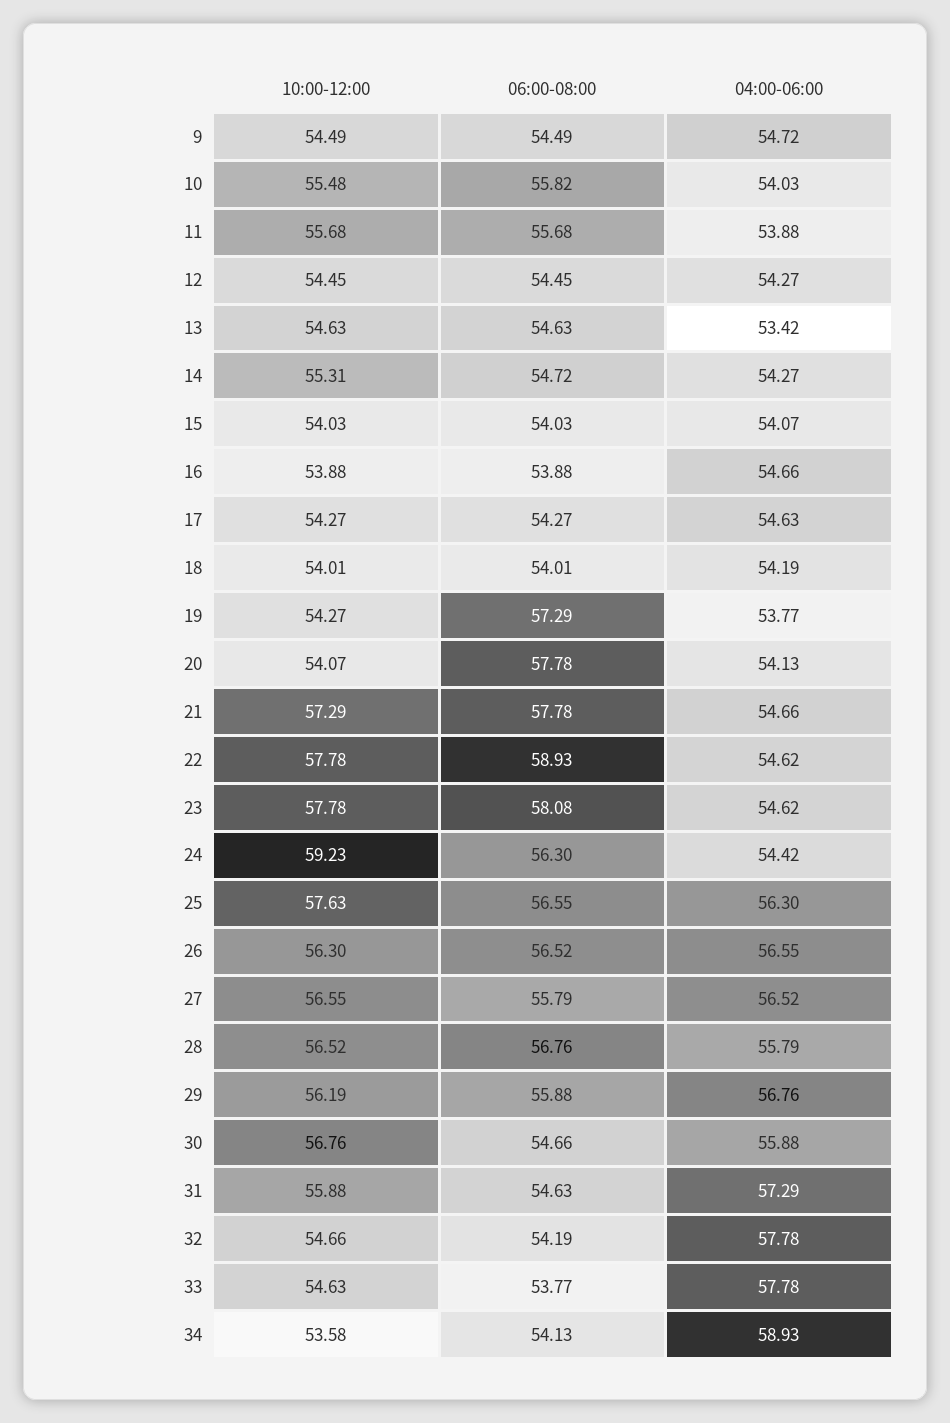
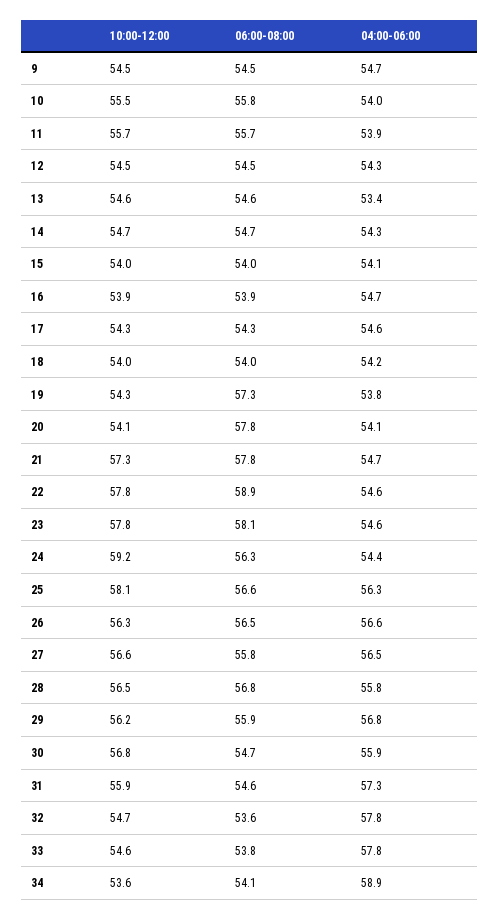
  {
    "10:00-12:00": {
      "9": 54.49,
      "10": 55.48,
      "11": 55.68,
      "12": 54.45,
      "13": 54.63,
-     "14": 55.31,
+     "14": 54.7,
      "15": 54.03,
      "16": 53.88,
      "17": 54.27,
      "18": 54.01,
      "19": 54.27,
      "20": 54.07,
      "21": 57.29,
      "22": 57.78,
      "23": 57.78,
      "24": 59.23,
-     "25": 57.63,
+     "25": 58.1,
      "26": 56.3,
      "27": 56.55,
      "28": 56.52,
      "29": 56.19,
      "30": 56.76,
      "31": 55.88,
      "32": 54.66,
      "33": 54.63,
      "34": 53.58
    },
    "06:00-08:00": {
      "9": 54.49,
      "10": 55.82,
      "11": 55.68,
      "12": 54.45,
      "13": 54.63,
      "14": 54.72,
      "15": 54.03,
      "16": 53.88,
      "17": 54.27,
      "18": 54.01,
      "19": 57.29,
      "20": 57.78,
      "21": 57.78,
      "22": 58.93,
      "23": 58.08,
      "24": 56.3,
      "25": 56.55,
      "26": 56.52,
      "27": 55.79,
      "28": 56.76,
      "29": 55.88,
      "30": 54.66,
      "31": 54.63,
-     "32": 54.19,
+     "32": 53.6,
      "33": 53.77,
      "34": 54.13
    },
    "04:00-06:00": {
      "9": 54.72,
      "10": 54.03,
      "11": 53.88,
      "12": 54.27,
      "13": 53.42,
      "14": 54.27,
      "15": 54.07,
      "16": 54.66,
      "17": 54.63,
      "18": 54.19,
      "19": 53.77,
      "20": 54.13,
      "21": 54.66,
      "22": 54.62,
      "23": 54.62,
      "24": 54.42,
      "25": 56.3,
      "26": 56.55,
      "27": 56.52,
      "28": 55.79,
      "29": 56.76,
      "30": 55.88,
      "31": 57.29,
      "32": 57.78,
      "33": 57.78,
      "34": 58.93
    }
  }

